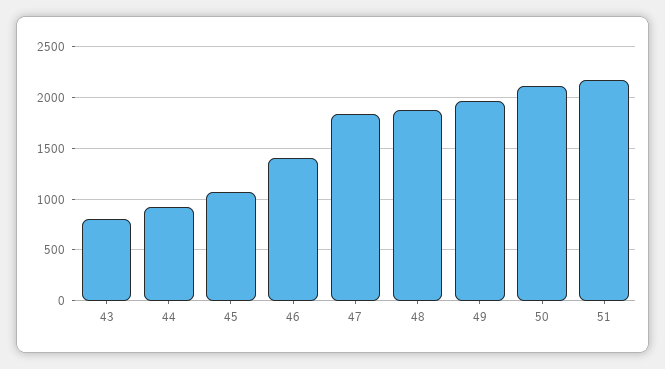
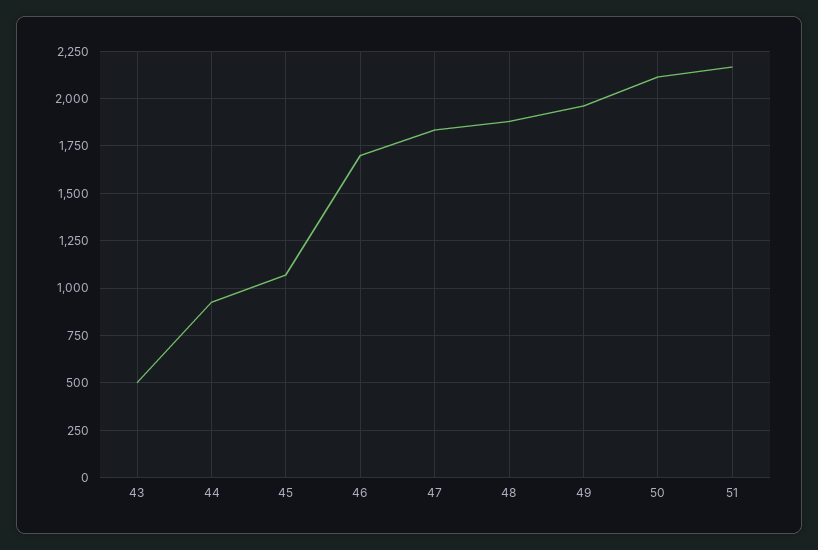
  {
-   "43": 800,
+   "43": 500,
    "44": 950,
    "45": 1050,
-   "46": 1400,
+   "46": 1700,
    "47": 1850,
    "48": 1900,
    "49": 1950,
    "50": 2100,
    "51": 2150
  }

